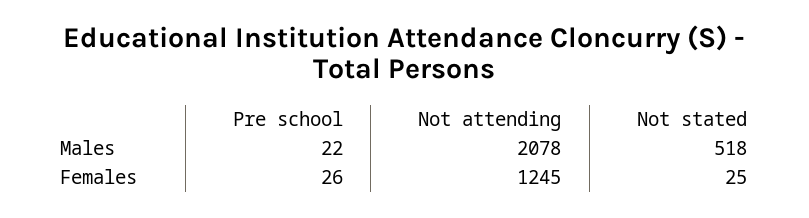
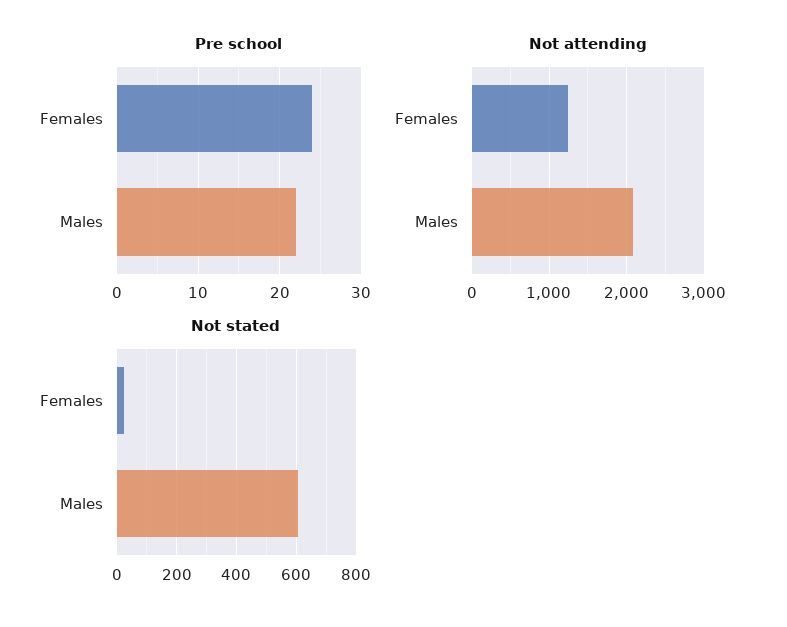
  {
    "Pre school": {
      "Males": 22,
-     "Females": 26
+     "Females": 24
    },
    "Not attending": {
      "Males": 2078,
      "Females": 1245
    },
    "Not stated": {
-     "Males": 518,
+     "Males": 600,
      "Females": 25
    }
  }

